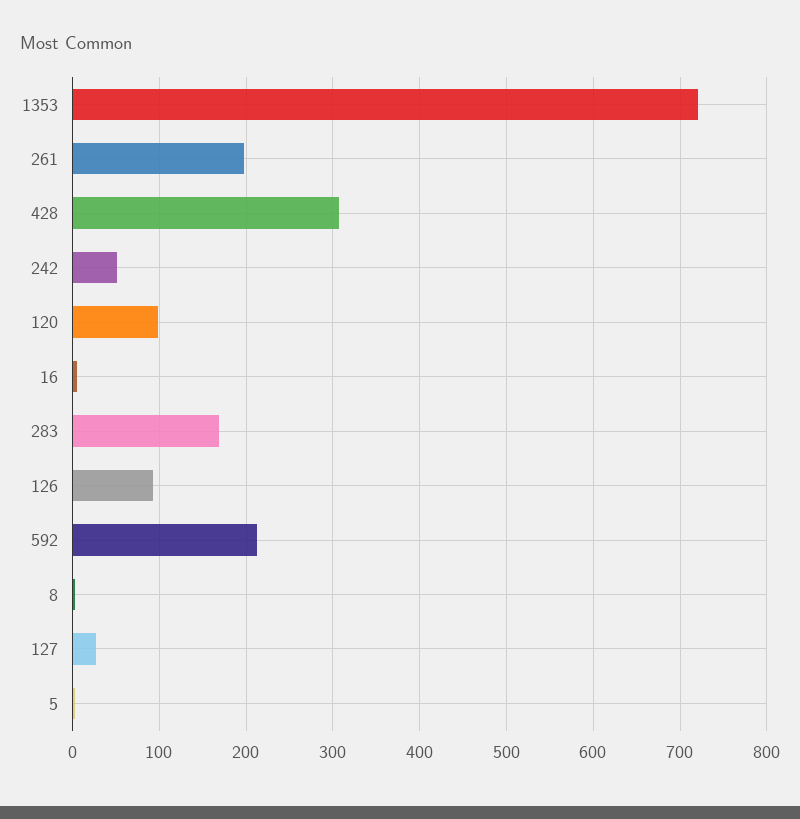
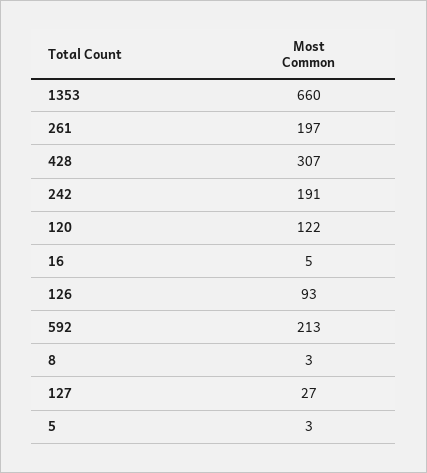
  {
-   "1353": 720,
+   "1353": 660,
    "261": 197,
    "428": 307,
-   "242": 50,
+   "242": 191,
-   "120": 100,
+   "120": 122,
    "16": 5,
-   "283": 170,
    "126": 93,
    "592": 213,
    "8": 3,
    "127": 27,
    "5": 3
  }

